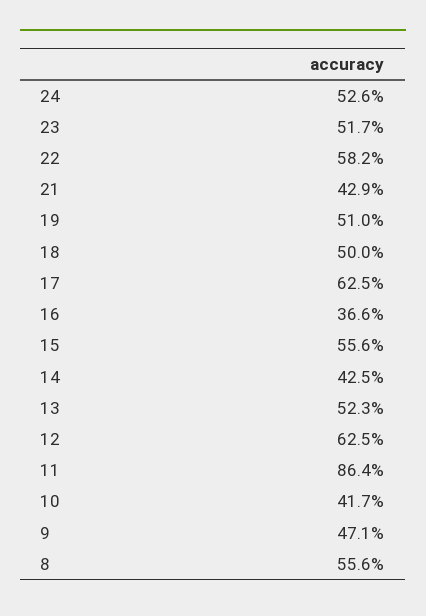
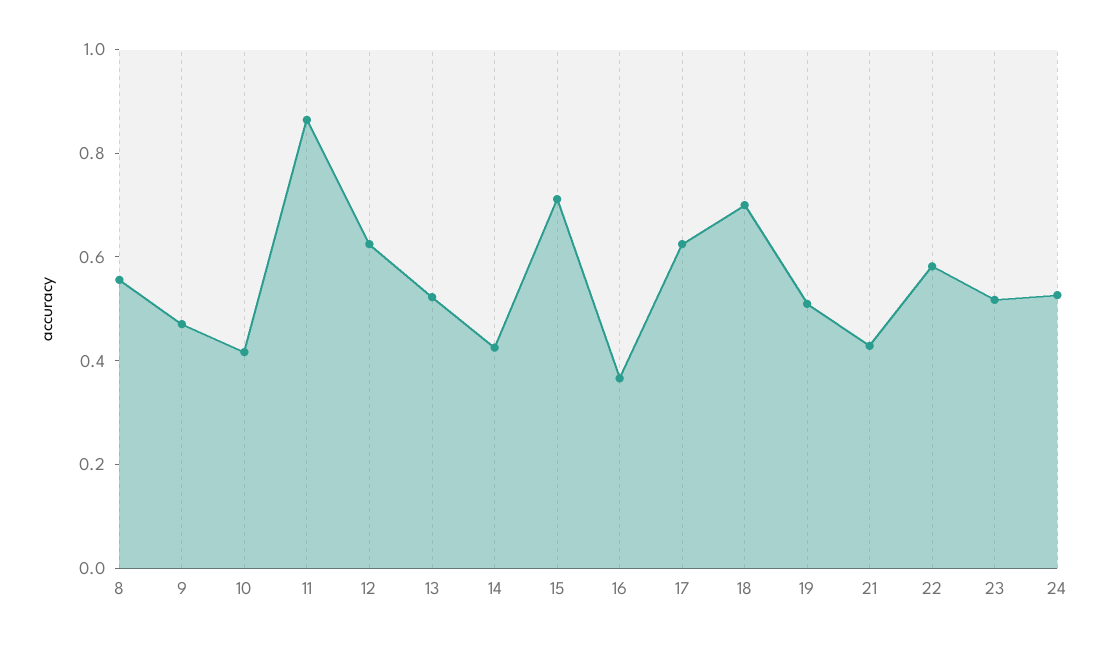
  {
    "24": 0.526,
    "23": 0.517,
    "22": 0.582,
    "21": 0.429,
    "19": 0.51,
-   "18": 0.5,
+   "18": 0.7,
    "17": 0.625,
    "16": 0.366,
-   "15": 0.556,
+   "15": 0.7,
    "14": 0.425,
    "13": 0.523,
    "12": 0.625,
    "11": 0.864,
    "10": 0.417,
    "9": 0.471,
    "8": 0.556
  }

